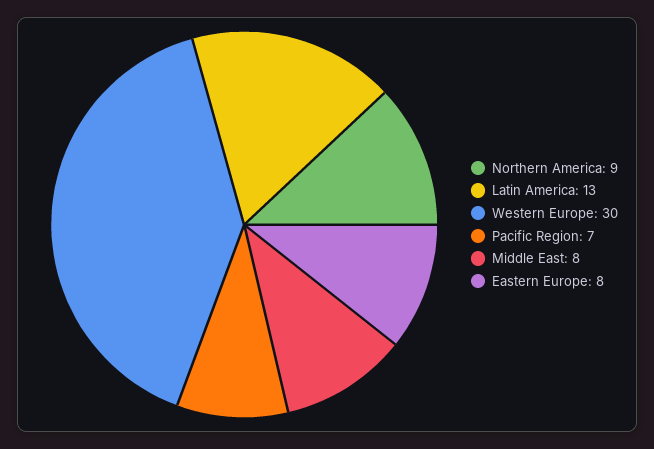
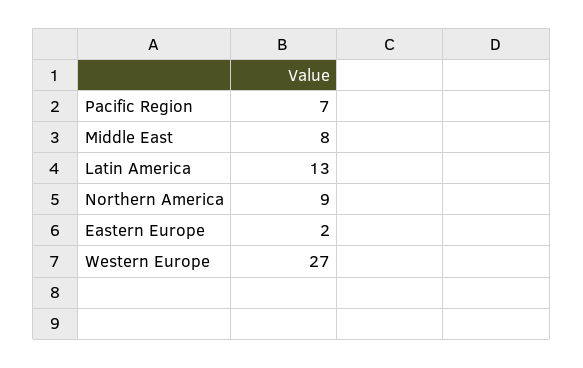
  {
    "Northern America": 9,
    "Latin America": 13,
-   "Western Europe": 30,
+   "Western Europe": 27,
    "Pacific Region": 7,
    "Middle East": 8,
-   "Eastern Europe": 8
+   "Eastern Europe": 2
  }

